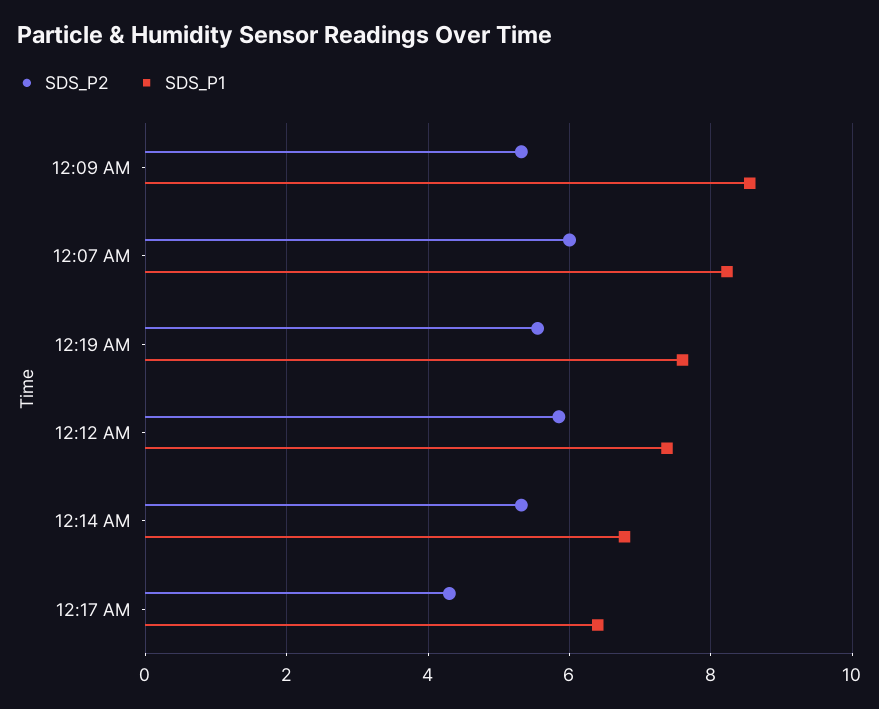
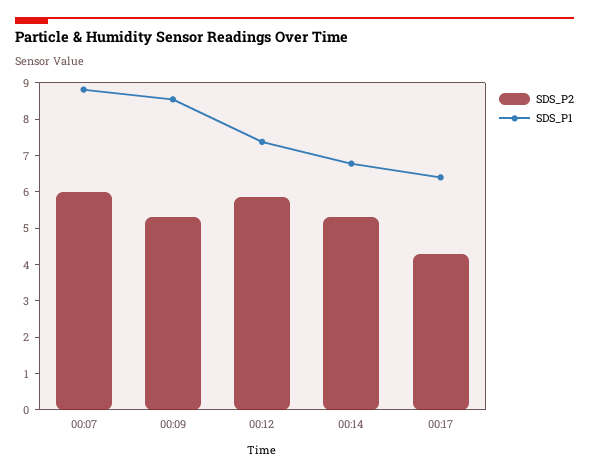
  {
    "SDS_P2": {
      "12:09 AM": 5.4,
      "12:07 AM": 6,
-     "12:19 AM": 5.6,
      "12:12 AM": 5.8,
      "12:14 AM": 5.4,
      "12:17 AM": 4.4
    },
    "SDS_P1": {
      "12:09 AM": 8.6,
-     "12:07 AM": 8.2,
+     "12:07 AM": 8.75,
-     "12:19 AM": 7.6,
      "12:12 AM": 7.4,
      "12:14 AM": 6.8,
      "12:17 AM": 6.4
    }
  }

